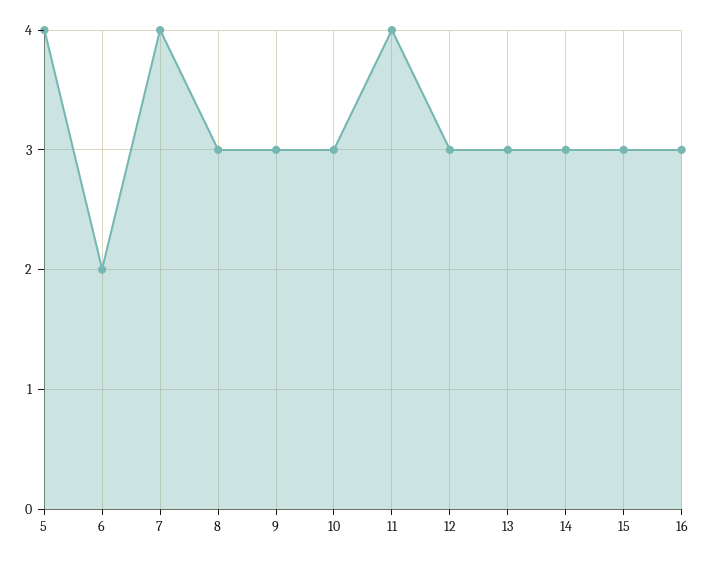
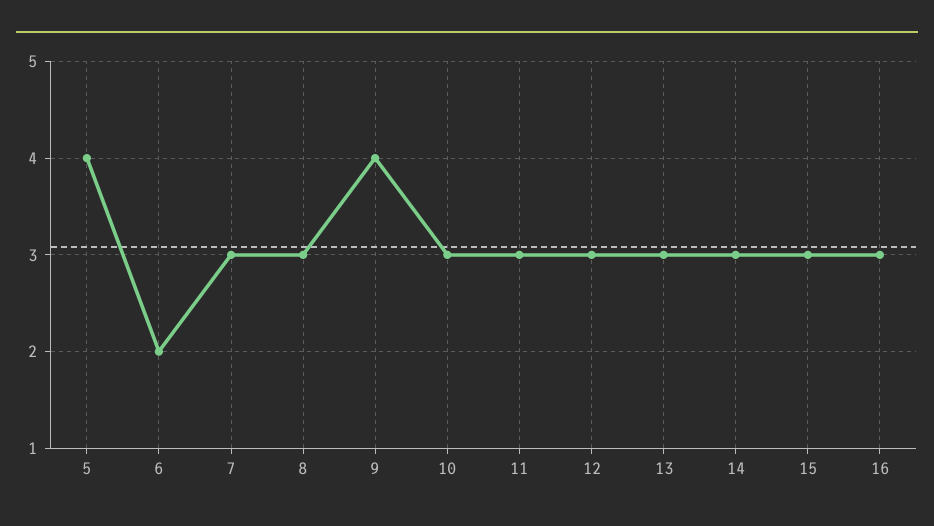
  {
    "5": 4,
    "6": 2,
-   "7": 4,
+   "7": 3,
    "8": 3,
-   "9": 3,
+   "9": 4,
    "10": 3,
-   "11": 4,
+   "11": 3,
    "12": 3,
    "13": 3,
    "14": 3,
    "15": 3,
    "16": 3
  }

